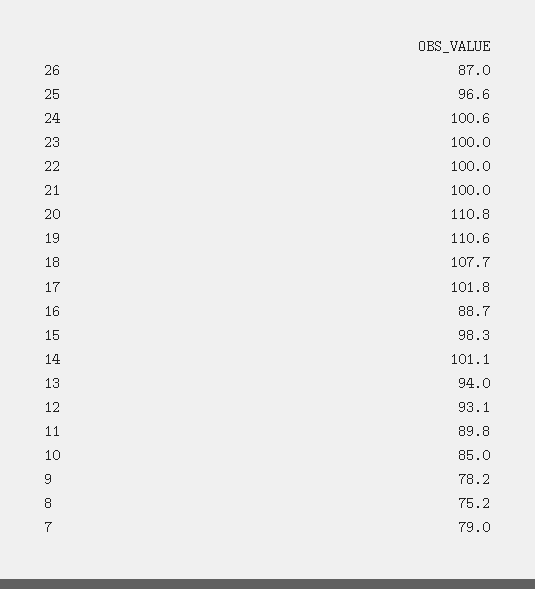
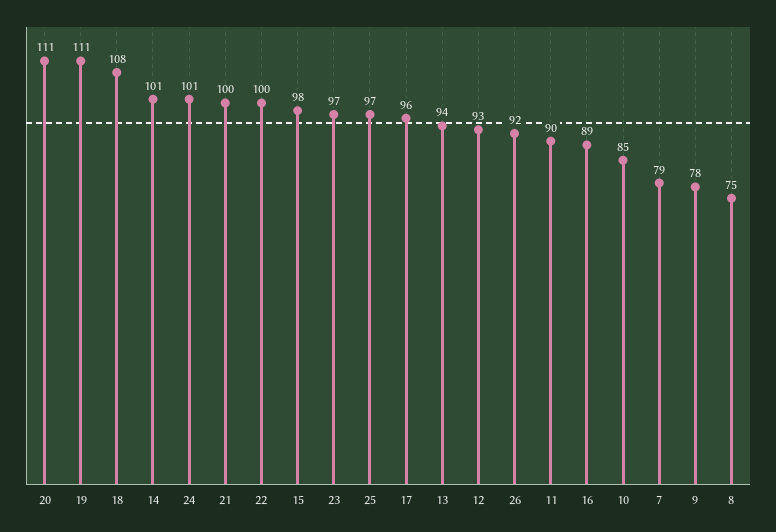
  {
-   "26": 87,
+   "26": 92,
    "25": 96.6,
    "24": 100.6,
-   "23": 100,
+   "23": 97,
    "22": 100,
    "21": 100,
    "20": 110.8,
    "19": 110.6,
    "18": 107.7,
-   "17": 101.8,
+   "17": 96,
    "16": 88.7,
    "15": 98.3,
    "14": 101.1,
    "13": 94,
    "12": 93.1,
    "11": 89.8,
    "10": 85,
    "9": 78.2,
    "8": 75.2,
    "7": 79
  }

